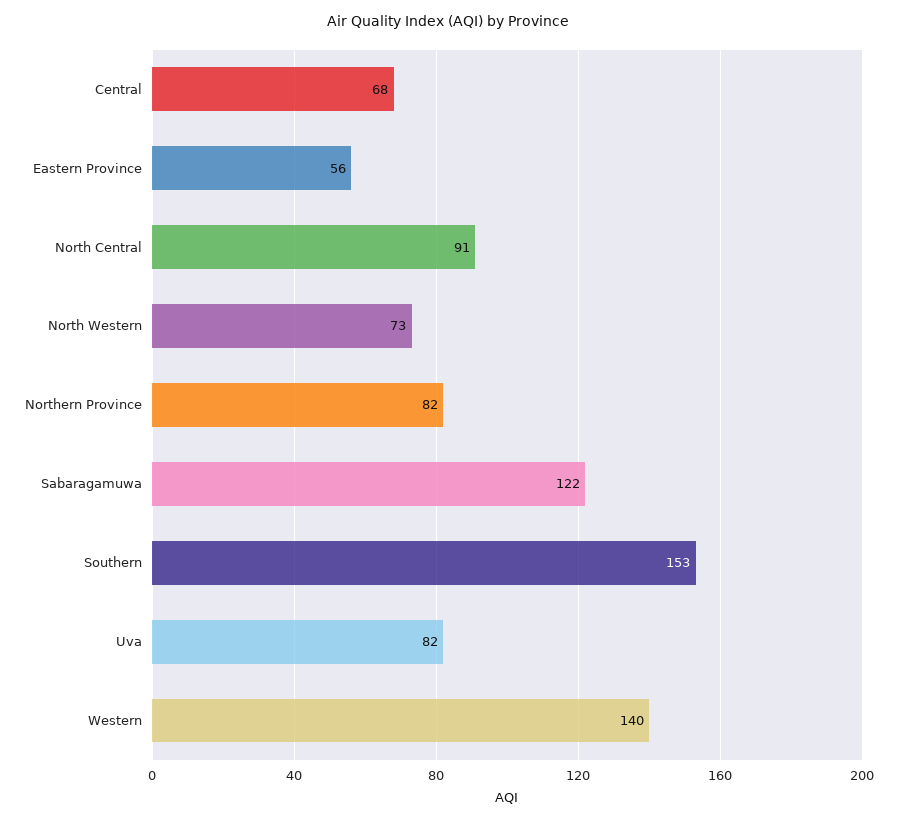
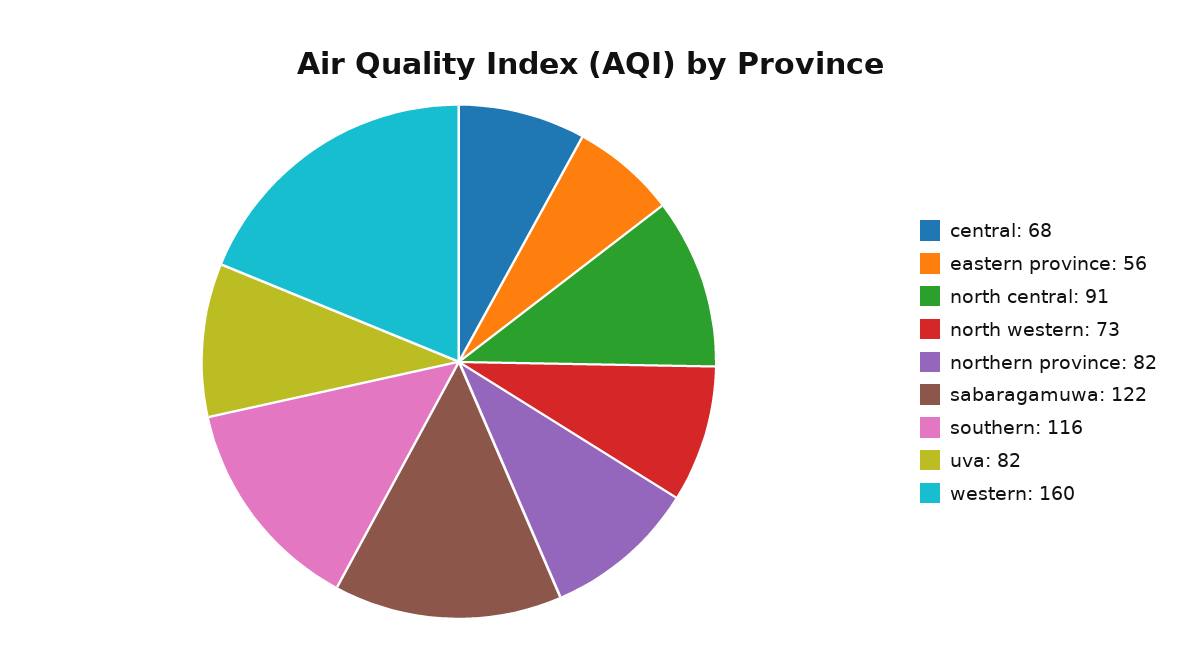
  {
    "Central": 68,
    "Eastern Province": 56,
    "North Central": 91,
    "North Western": 73,
    "Northern Province": 82,
    "Sabaragamuwa": 122,
-   "Southern": 153,
+   "Southern": 116,
    "Uva": 82,
-   "Western": 140
+   "Western": 160
  }

